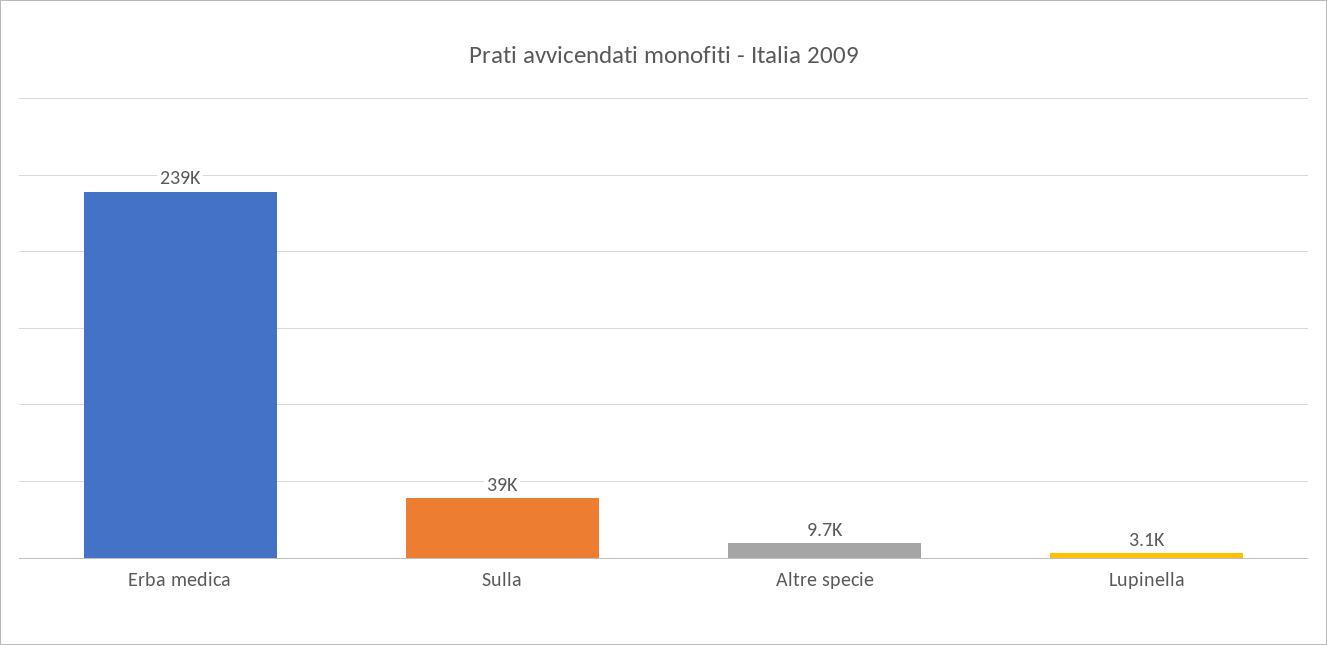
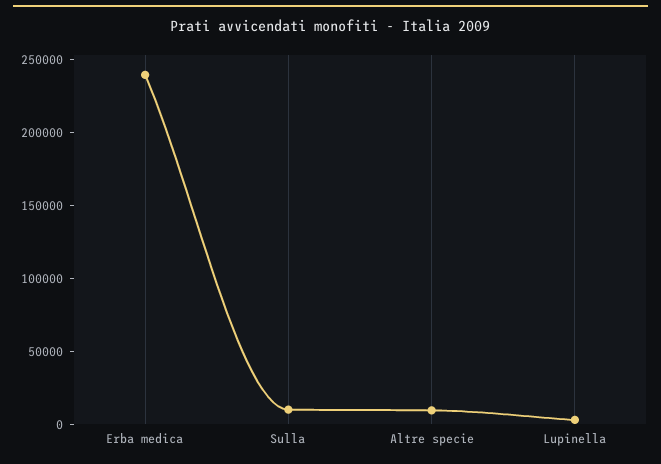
  {
    "Erba medica": 239000,
-   "Sulla": 39000,
+   "Sulla": 10000,
    "Altre specie": 9700,
    "Lupinella": 3100
  }

